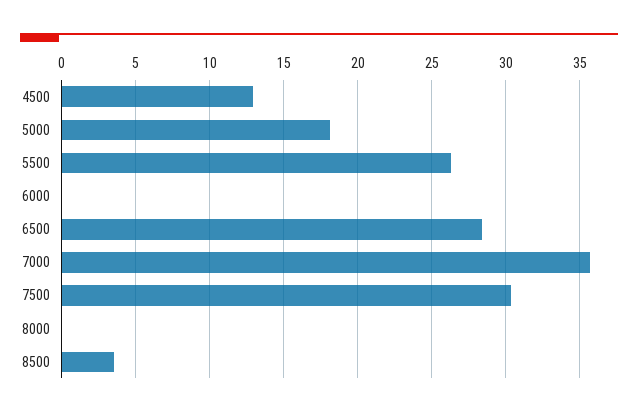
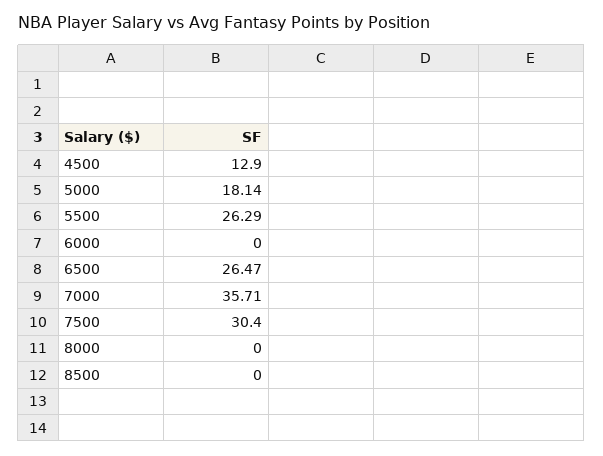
  {
    "4500": 12.9,
    "5000": 18.14,
    "5500": 26.29,
    "6000": 0,
-   "6500": 28.5,
+   "6500": 26.47,
    "7000": 35.71,
    "7500": 30.4,
    "8000": 0,
-   "8500": 3.5
+   "8500": 0
  }

